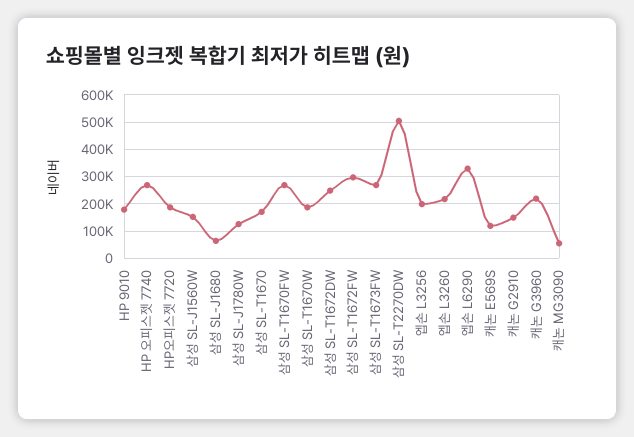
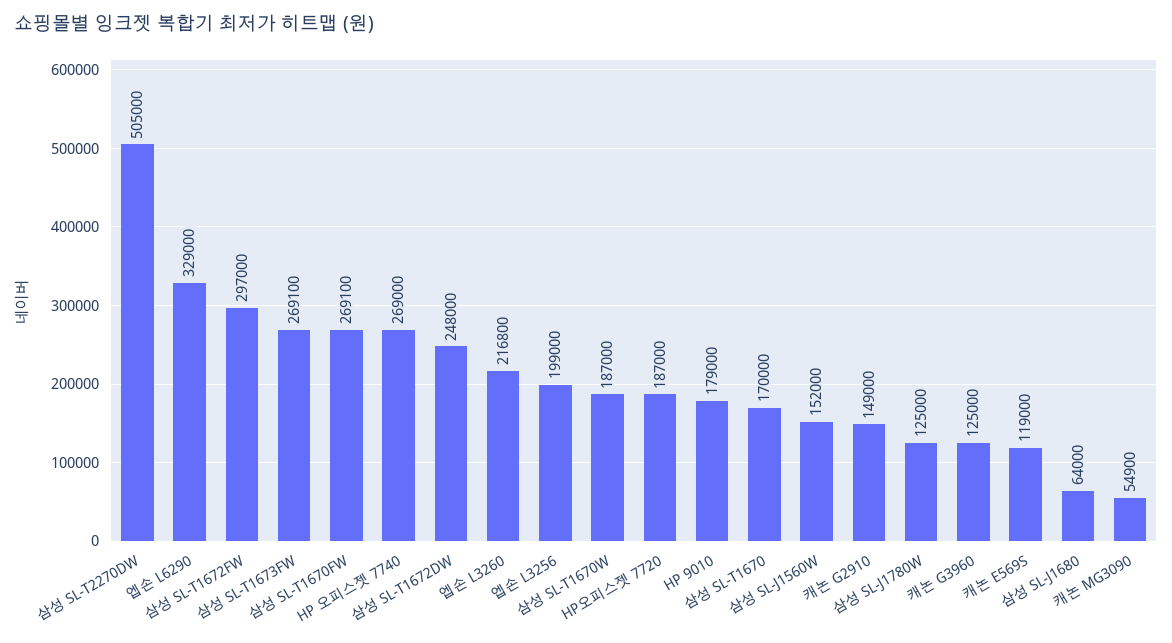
  {
    "HP 9010": 179000,
    "HP 오피스젯 7740": 269000,
    "HP오피스젯 7720": 187000,
    "삼성 SL-J1560W": 152000,
    "삼성 SL-J1680": 64000,
    "삼성 SL-J1780W": 125000,
    "삼성 SL-T1670": 170000,
    "삼성 SL-T1670FW": 269100,
    "삼성 SL-T1670W": 187000,
    "삼성 SL-T1672DW": 248000,
    "삼성 SL-T1672FW": 297000,
    "삼성 SL-T1673FW": 269100,
    "삼성 SL-T2270DW": 505000,
    "엡손 L3256": 199000,
    "엡손 L3260": 216800,
    "엡손 L6290": 329000,
    "캐논 E569S": 119000,
    "캐논 G2910": 149000,
-   "캐논 G3960": 225000,
+   "캐논 G3960": 125000,
    "캐논 MG3090": 54900
  }

